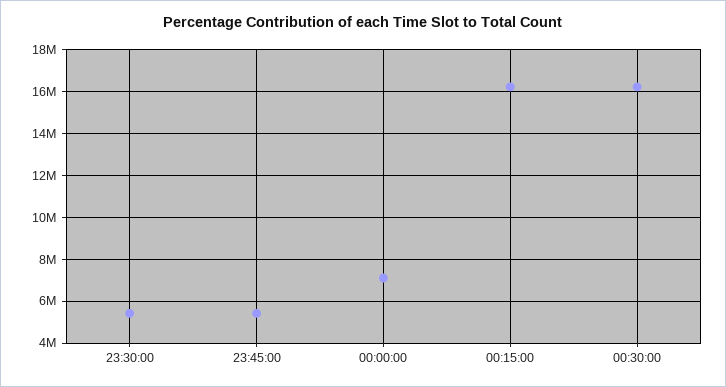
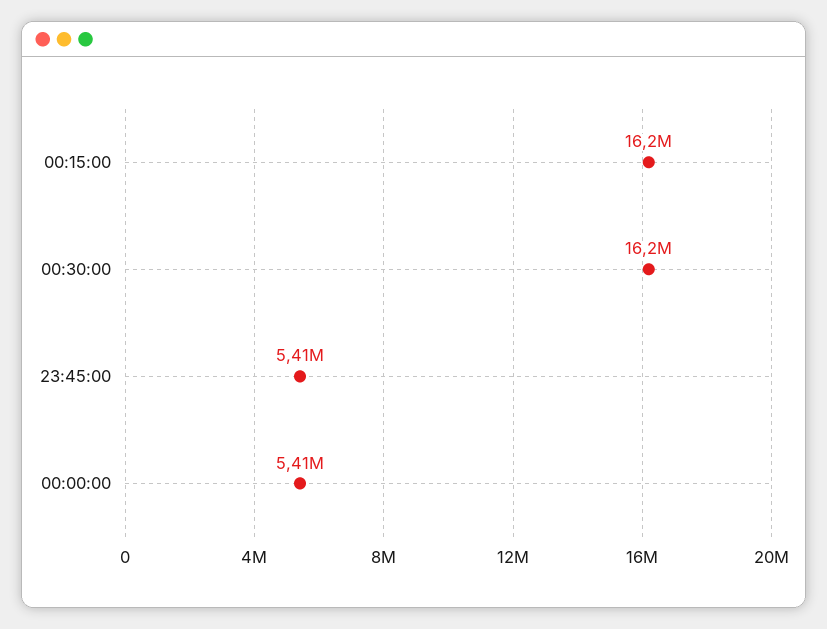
  {
-   "23:30:00": 5500000,
    "23:45:00": 5410000,
-   "00:00:00": 7000000,
+   "00:00:00": 5410000,
    "00:15:00": 16200000,
    "00:30:00": 16200000
  }

